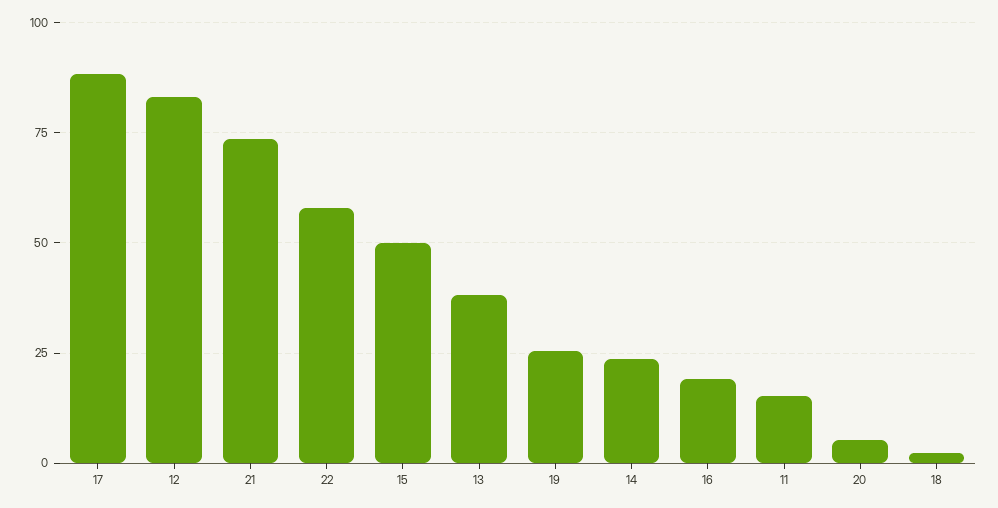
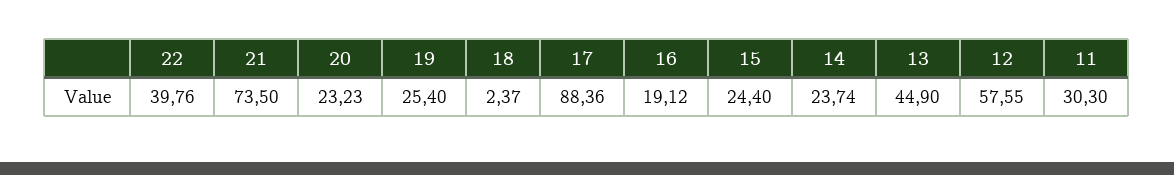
  {
    "17": 88.36,
-   "12": 82.5,
+   "12": 57.55,
    "21": 73.5,
-   "22": 57.5,
+   "22": 39.76,
-   "15": 50,
+   "15": 24.4,
-   "13": 37.5,
+   "13": 44.9,
    "19": 25.4,
    "14": 23.74,
    "16": 19.12,
-   "11": 15,
+   "11": 30.3,
-   "20": 5,
+   "20": 23.23,
    "18": 2.37
  }

